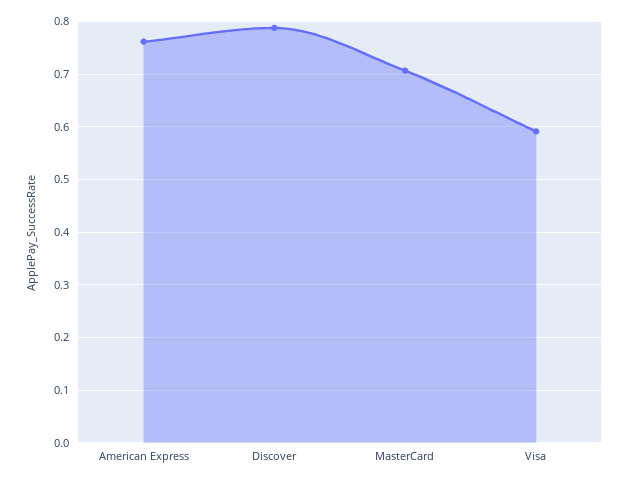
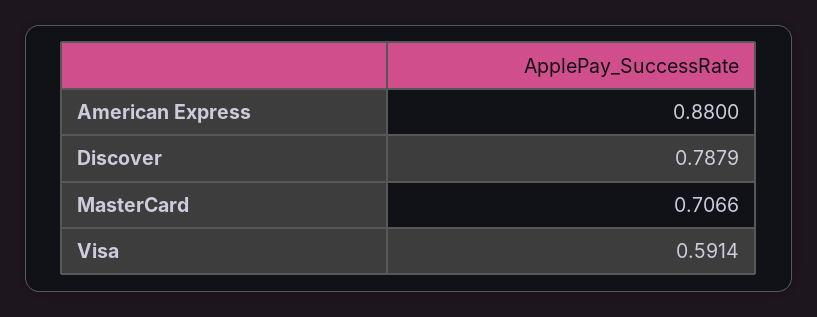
  {
-   "American Express": 0.76,
+   "American Express": 0.88,
    "Discover": 0.7879,
    "MasterCard": 0.7066,
    "Visa": 0.5914
  }

